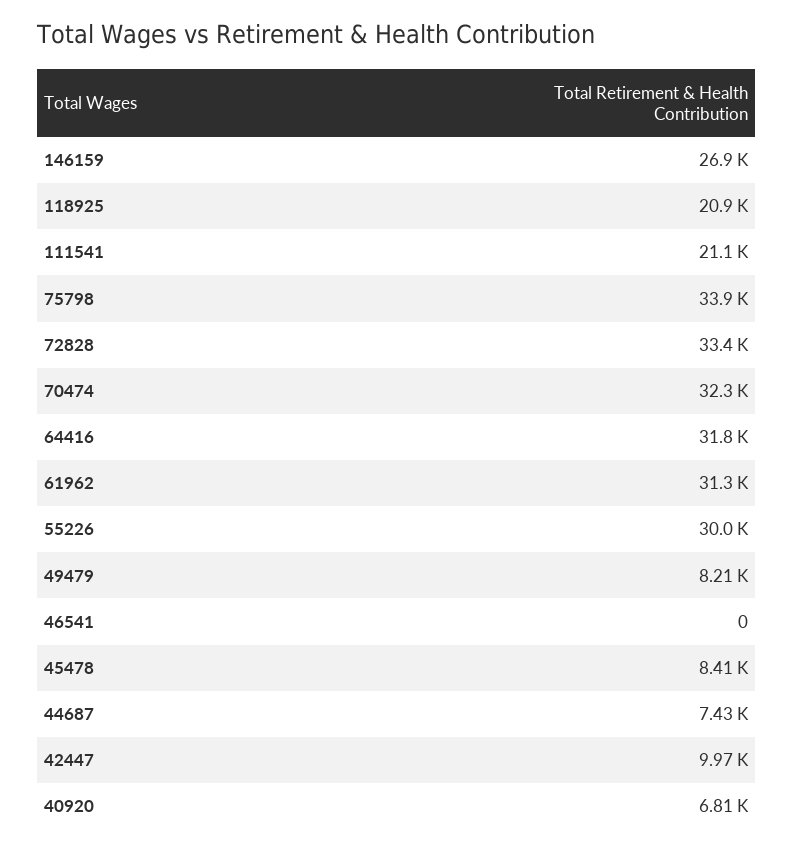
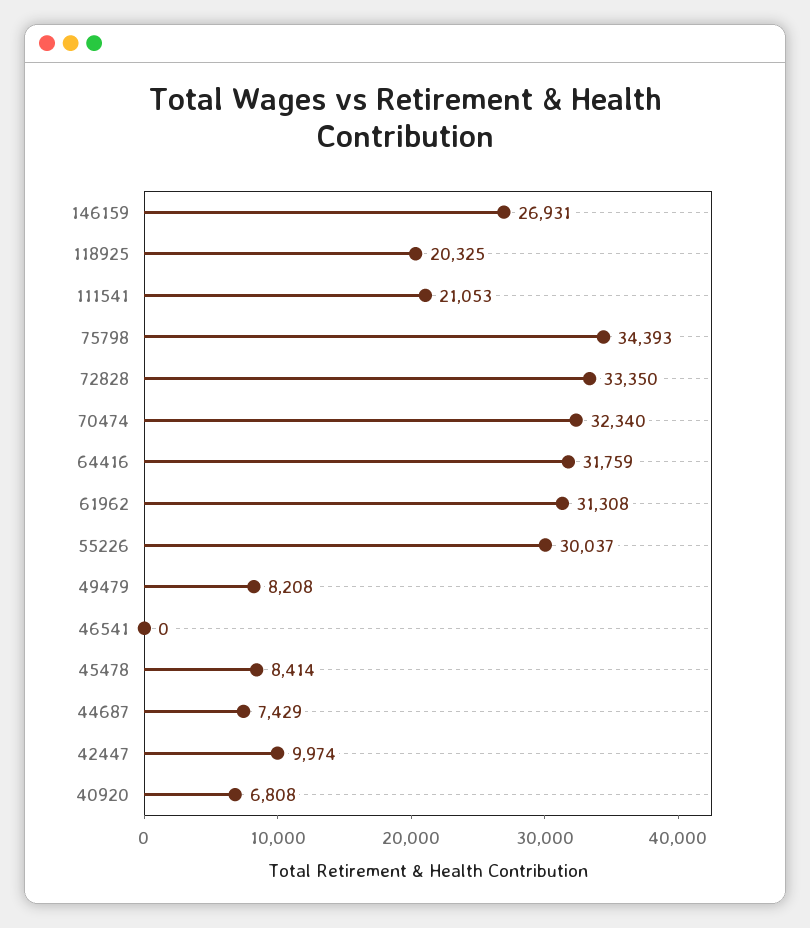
  {
    "146159": 26931,
-   "118925": 20900,
+   "118925": 20325,
    "111541": 21053,
-   "75798": 33900,
+   "75798": 34393,
    "72828": 33350,
    "70474": 32340,
    "64416": 31759,
    "61962": 31308,
    "55226": 30037,
    "49479": 8208,
    "46541": 0,
    "45478": 8414,
    "44687": 7429,
    "42447": 9974,
    "40920": 6808
  }

